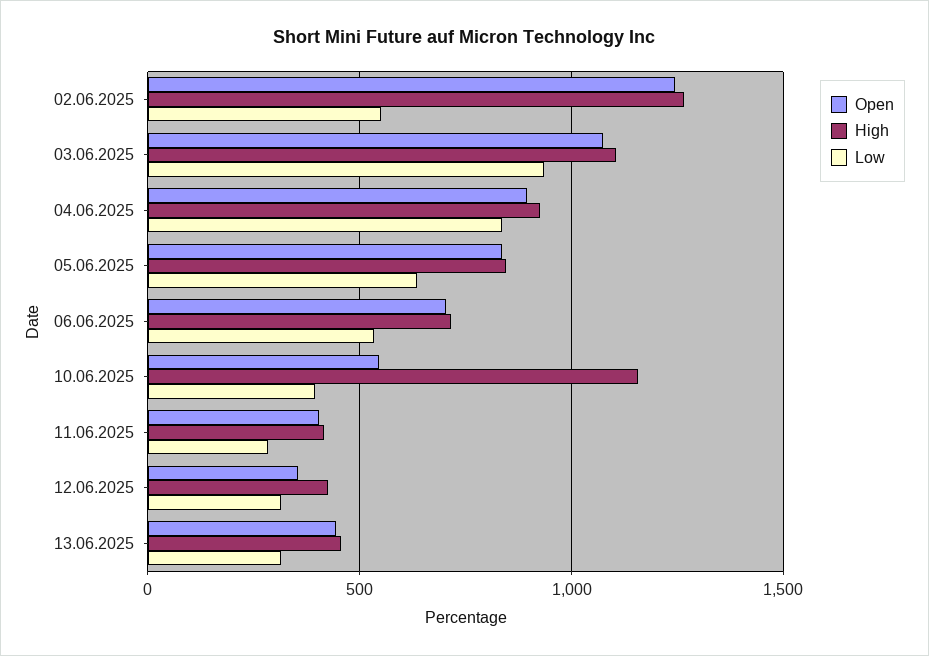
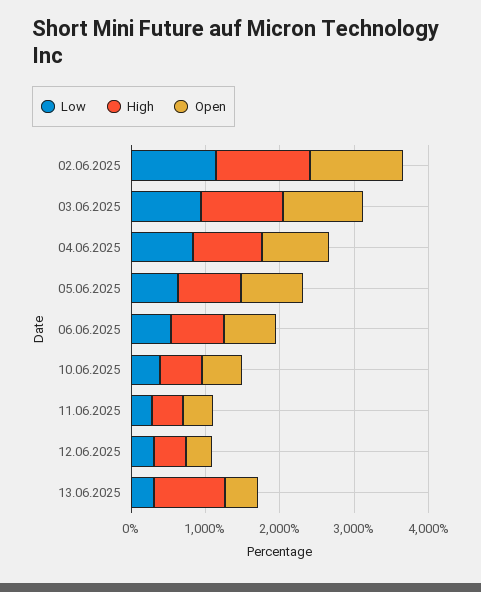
  {
    "Open": {
      "02.06.2025": 1250,
      "03.06.2025": 1100,
      "04.06.2025": 900,
      "05.06.2025": 850,
      "06.06.2025": 700,
      "10.06.2025": 550,
      "11.06.2025": 400,
      "12.06.2025": 350,
      "13.06.2025": 450
    },
    "High": {
      "02.06.2025": 1250,
      "03.06.2025": 1100,
      "04.06.2025": 950,
      "05.06.2025": 850,
      "06.06.2025": 700,
-     "10.06.2025": 1150,
+     "10.06.2025": 600,
      "11.06.2025": 400,
      "12.06.2025": 450,
-     "13.06.2025": 450
+     "13.06.2025": 1000
    },
    "Low": {
-     "02.06.2025": 550,
+     "02.06.2025": 1200,
      "03.06.2025": 950,
      "04.06.2025": 850,
      "05.06.2025": 650,
      "06.06.2025": 550,
      "10.06.2025": 400,
      "11.06.2025": 300,
      "12.06.2025": 300,
      "13.06.2025": 300
    }
  }

